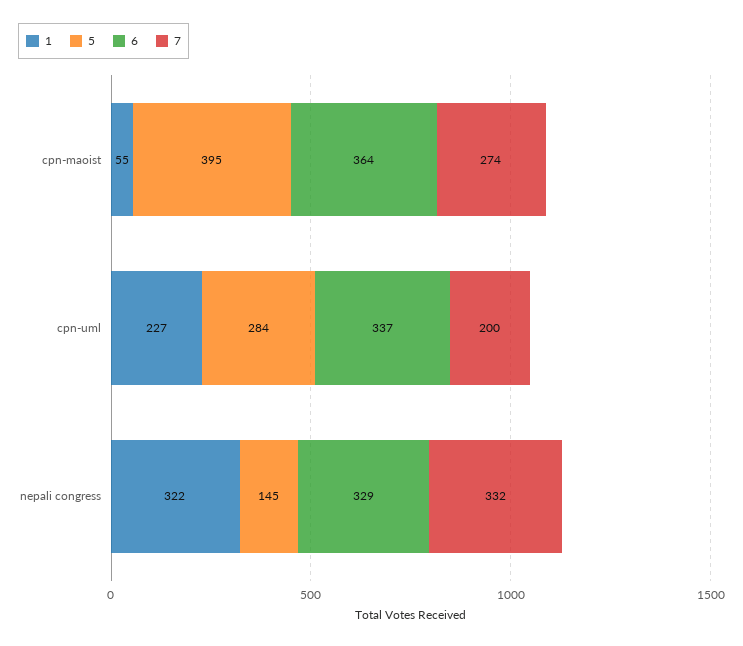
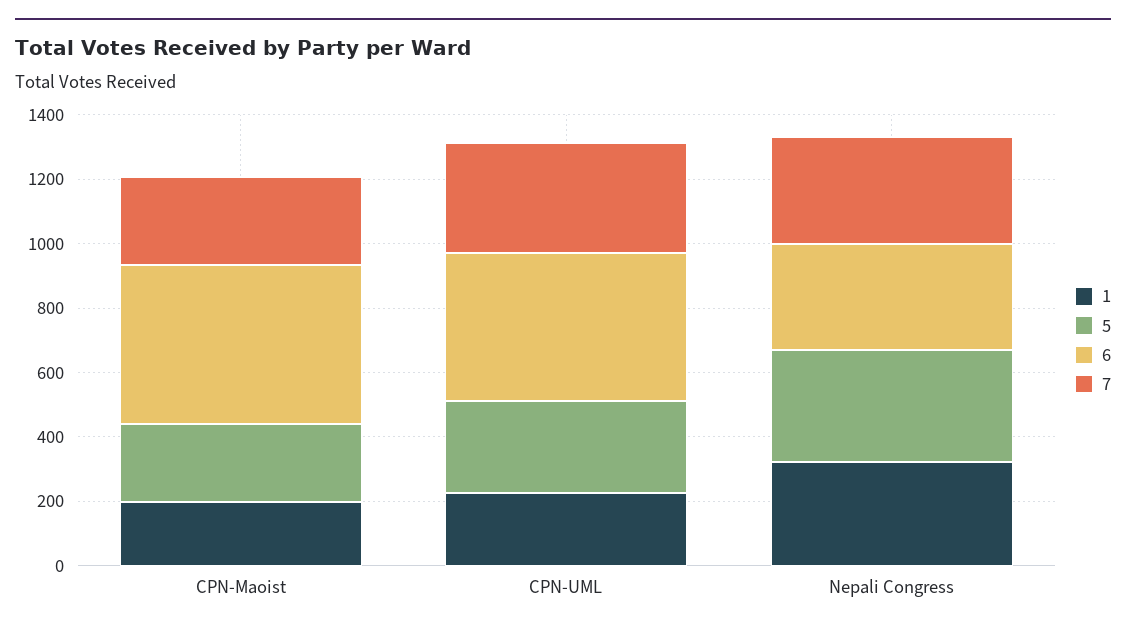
  {
    "1": {
-     "cpn-maoist": 55,
+     "cpn-maoist": 200,
      "cpn-uml": 227,
      "nepali congress": 322
    },
    "5": {
-     "cpn-maoist": 395,
+     "cpn-maoist": 250,
      "cpn-uml": 284,
-     "nepali congress": 145
+     "nepali congress": 350
    },
    "6": {
-     "cpn-maoist": 364,
+     "cpn-maoist": 500,
-     "cpn-uml": 337,
+     "cpn-uml": 450,
      "nepali congress": 329
    },
    "7": {
      "cpn-maoist": 274,
-     "cpn-uml": 200,
+     "cpn-uml": 350,
      "nepali congress": 332
    }
  }

